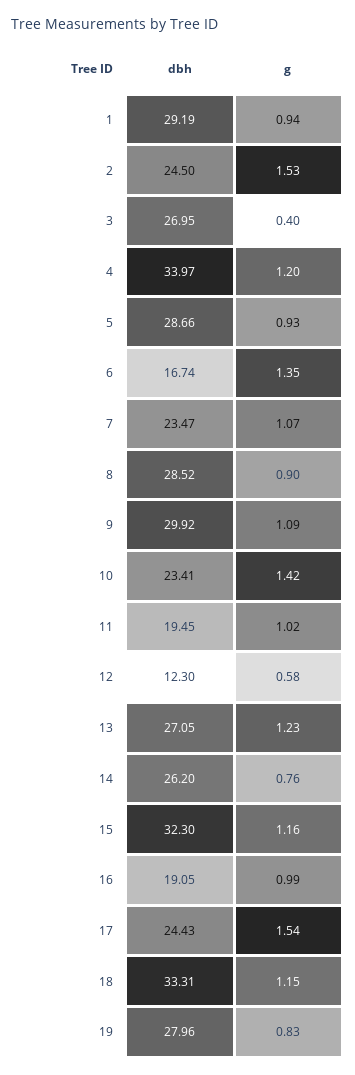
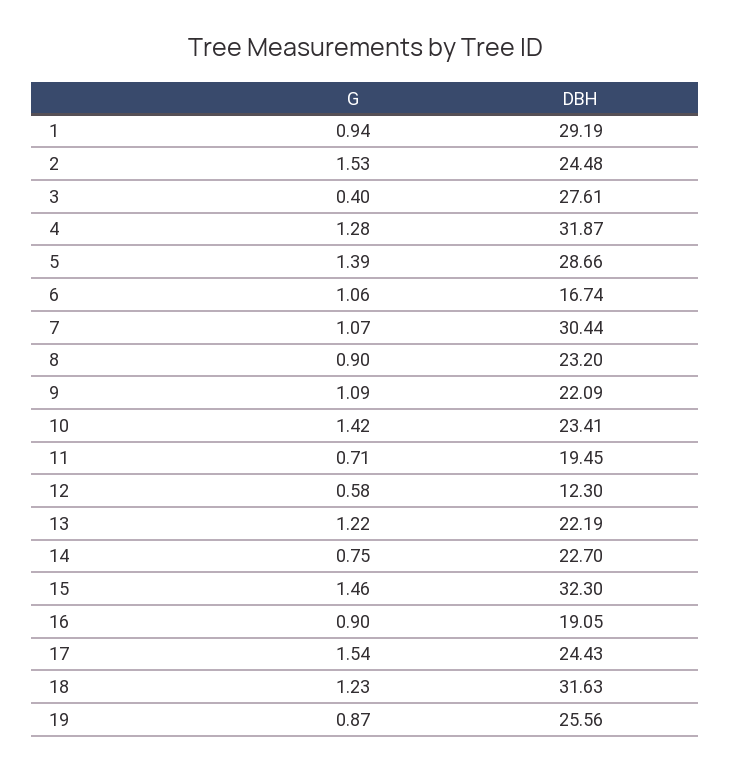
  {
    "dbh": {
      "1": 29.19,
-     "2": 24.5,
+     "2": 24.48,
-     "3": 26.95,
+     "3": 27.61,
-     "4": 33.97,
+     "4": 31.87,
      "5": 28.66,
      "6": 16.74,
-     "7": 23.47,
+     "7": 30.44,
-     "8": 28.52,
+     "8": 23.2,
-     "9": 29.92,
+     "9": 22.09,
      "10": 23.41,
      "11": 19.45,
      "12": 12.3,
-     "13": 27.05,
+     "13": 22.19,
-     "14": 26.2,
+     "14": 22.7,
      "15": 32.3,
      "16": 19.05,
      "17": 24.43,
-     "18": 33.31,
+     "18": 31.63,
-     "19": 27.96
+     "19": 25.56
    },
    "g": {
      "1": 0.94,
      "2": 1.53,
      "3": 0.4,
-     "4": 1.2,
+     "4": 1.28,
-     "5": 0.93,
+     "5": 1.39,
-     "6": 1.35,
+     "6": 1.06,
      "7": 1.07,
      "8": 0.9,
      "9": 1.09,
      "10": 1.42,
-     "11": 1.02,
+     "11": 0.71,
      "12": 0.58,
-     "13": 1.23,
+     "13": 1.22,
-     "14": 0.76,
+     "14": 0.75,
-     "15": 1.16,
+     "15": 1.46,
-     "16": 0.99,
+     "16": 0.9,
      "17": 1.54,
-     "18": 1.15,
+     "18": 1.23,
-     "19": 0.83
+     "19": 0.87
    }
  }

